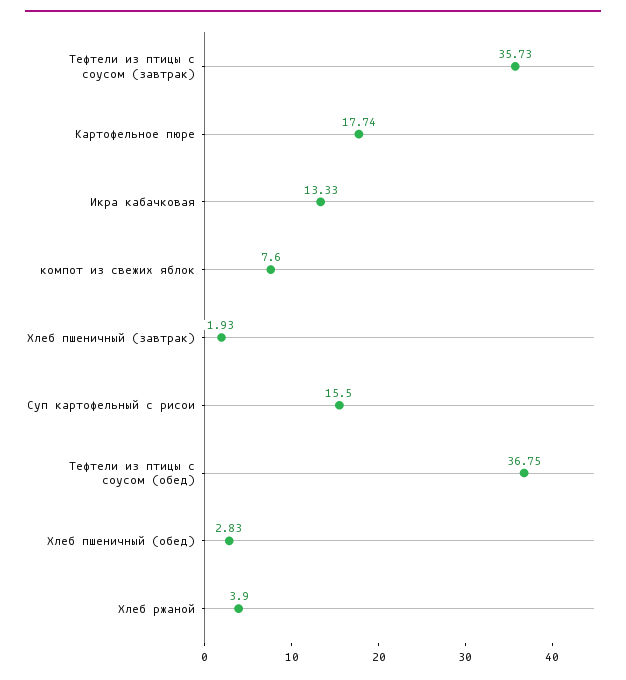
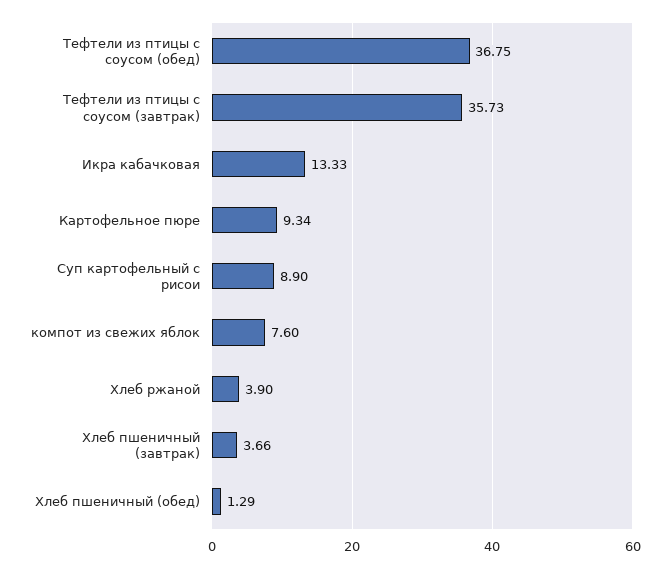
  {
    "Тефтели из птицы с соусом (завтрак)": 35.73,
-   "Картофельное пюре": 17.74,
+   "Картофельное пюре": 9.34,
    "Икра кабачковая": 13.33,
    "компот из свежих яблок": 7.6,
-   "Хлеб пшеничный (завтрак)": 1.93,
+   "Хлеб пшеничный (завтрак)": 3.66,
-   "Суп картофельный с рисои": 15.5,
+   "Суп картофельный с рисои": 8.9,
    "Тефтели из птицы с соусом (обед)": 36.75,
-   "Хлеб пшеничный (обед)": 2.83,
+   "Хлеб пшеничный (обед)": 1.29,
    "Хлеб ржаной": 3.9
  }

